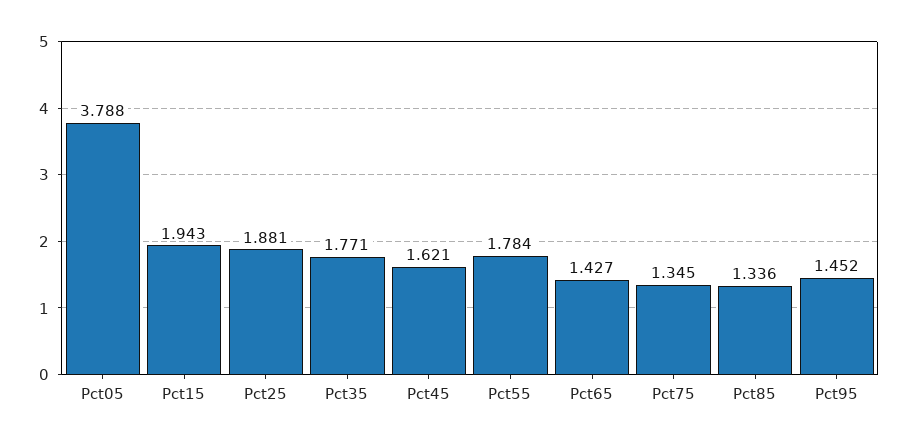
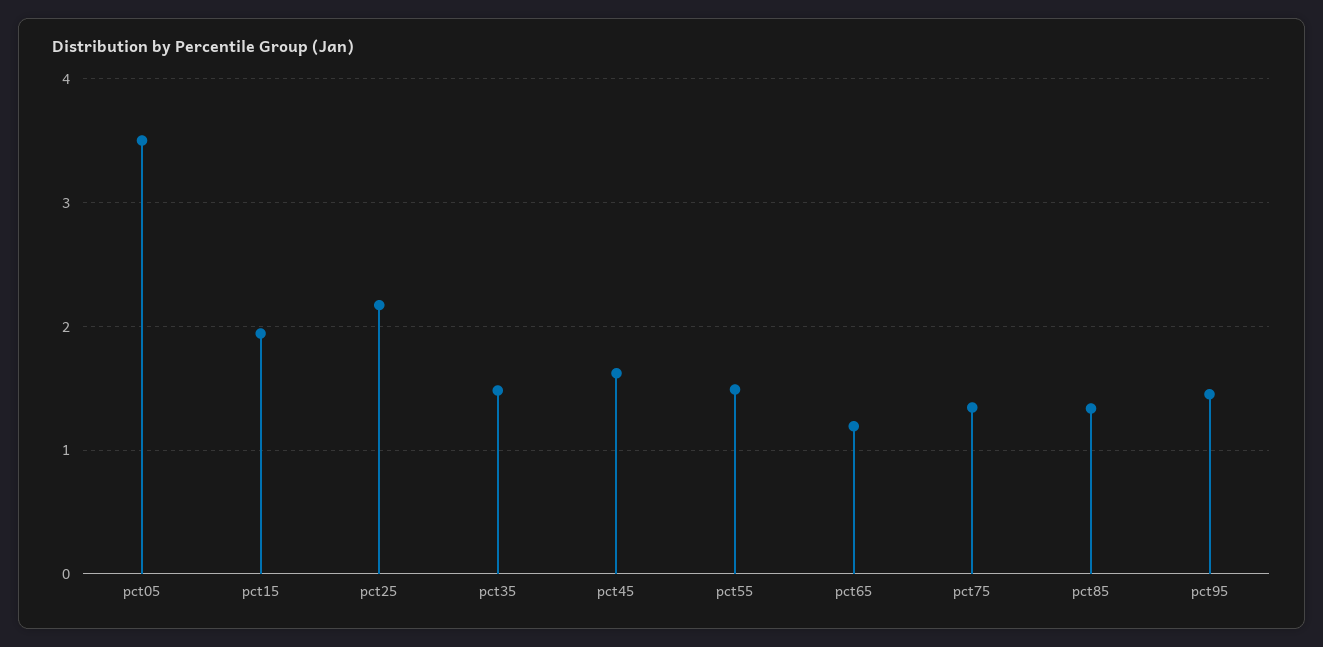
  {
-   "Pct05": 3.788,
+   "Pct05": 3.5,
    "Pct15": 1.943,
-   "Pct25": 1.881,
+   "Pct25": 2.2,
-   "Pct35": 1.771,
+   "Pct35": 1.5,
    "Pct45": 1.621,
-   "Pct55": 1.784,
+   "Pct55": 1.5,
-   "Pct65": 1.427,
+   "Pct65": 1.2,
    "Pct75": 1.345,
    "Pct85": 1.336,
    "Pct95": 1.452
  }

